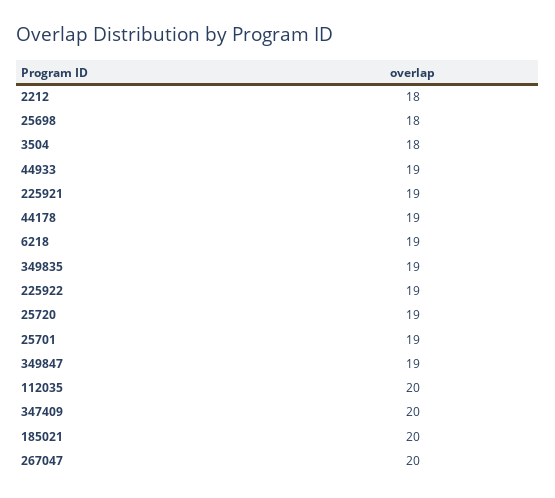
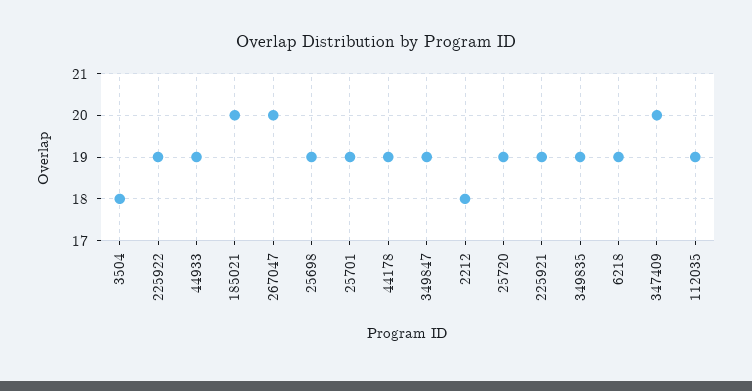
  {
    "2212": 18,
-   "25698": 18,
+   "25698": 19,
    "3504": 18,
    "44933": 19,
    "225921": 19,
    "44178": 19,
    "6218": 19,
    "349835": 19,
    "225922": 19,
    "25720": 19,
    "25701": 19,
    "349847": 19,
-   "112035": 20,
+   "112035": 19,
    "347409": 20,
    "185021": 20,
    "267047": 20
  }

